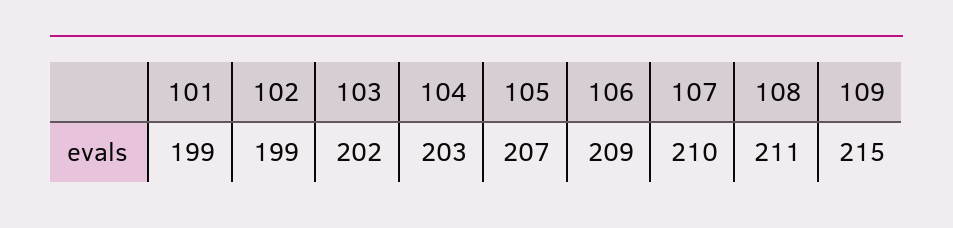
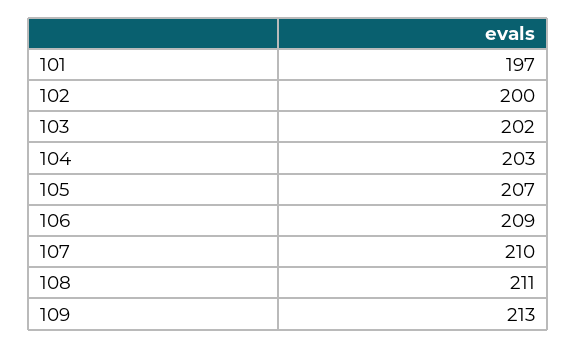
  {
-   "101": 199,
+   "101": 197,
-   "102": 199,
+   "102": 200,
    "103": 202,
    "104": 203,
    "105": 207,
    "106": 209,
    "107": 210,
    "108": 211,
-   "109": 215
+   "109": 213
  }

